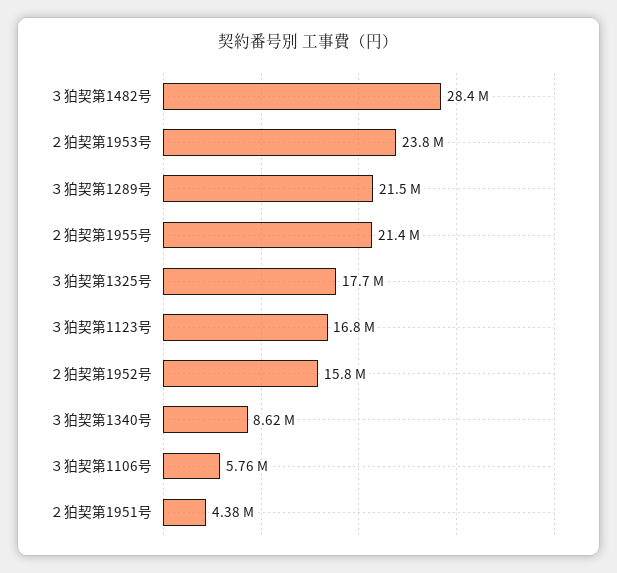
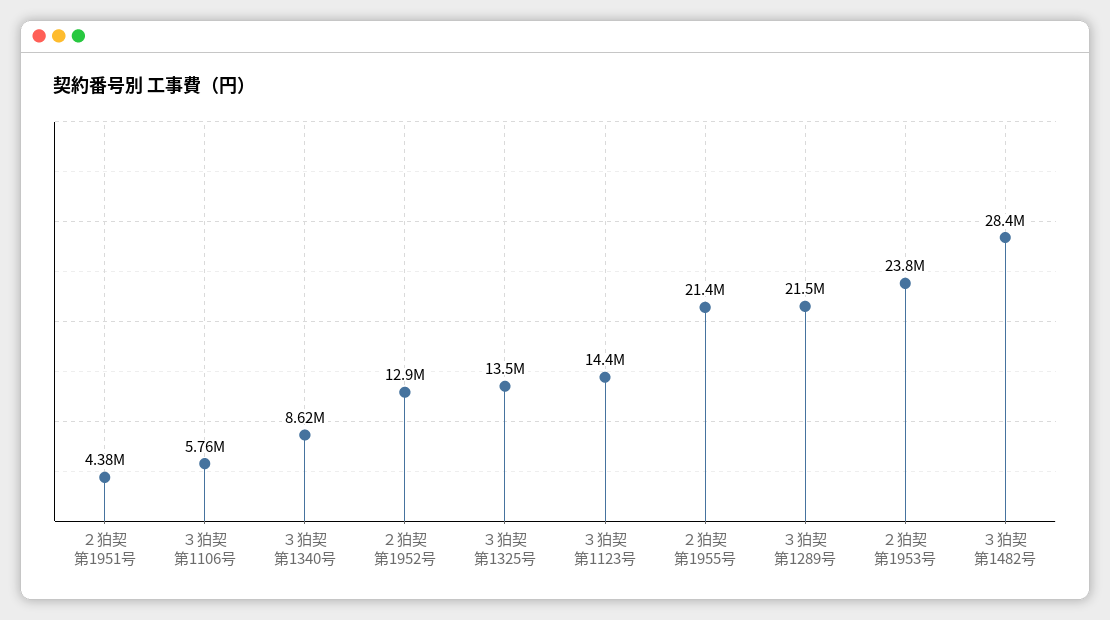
  {
    "３狛契第1482号": 28400000,
    "２狛契第1953号": 23800000,
    "３狛契第1289号": 21500000,
    "２狛契第1955号": 21400000,
-   "３狛契第1325号": 17700000,
+   "３狛契第1325号": 13500000,
-   "３狛契第1123号": 16800000,
+   "３狛契第1123号": 14400000,
-   "２狛契第1952号": 15800000,
+   "２狛契第1952号": 12900000,
    "３狛契第1340号": 8620000,
    "３狛契第1106号": 5760000,
    "２狛契第1951号": 4380000
  }

